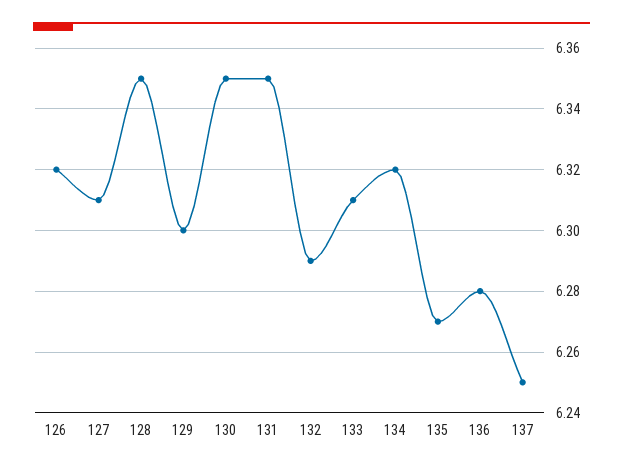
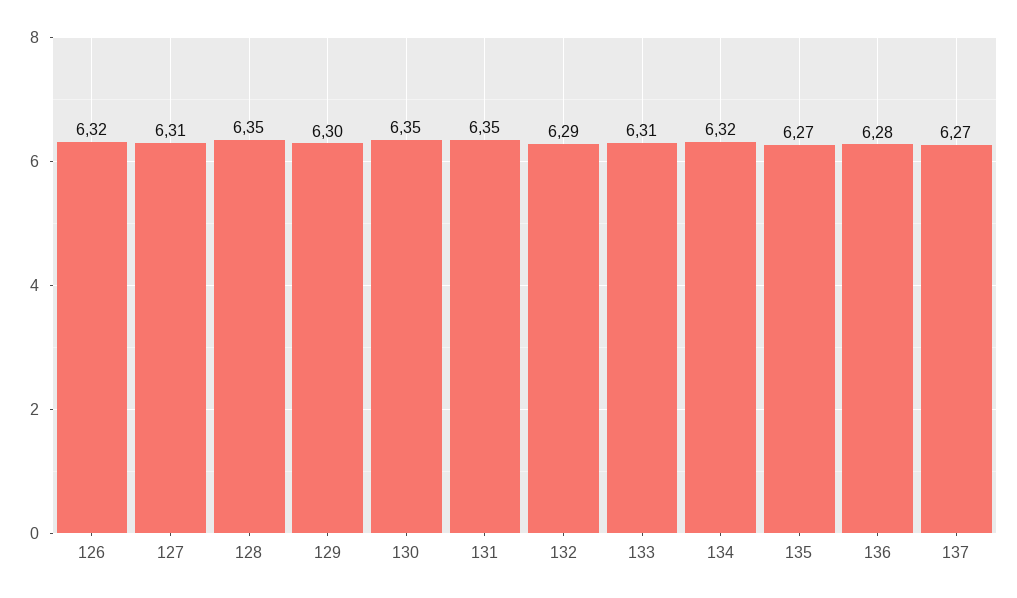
  {
    "126": 6.32,
    "127": 6.31,
    "128": 6.35,
    "129": 6.3,
    "130": 6.35,
    "131": 6.35,
    "132": 6.29,
    "133": 6.31,
    "134": 6.32,
    "135": 6.27,
    "136": 6.28,
-   "137": 6.25
+   "137": 6.27
  }

